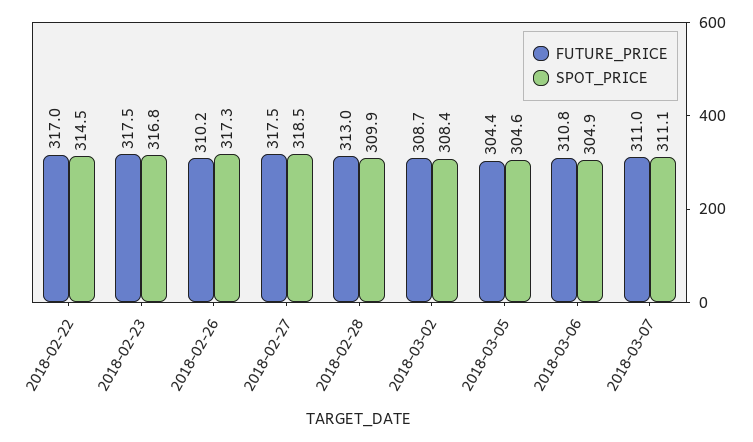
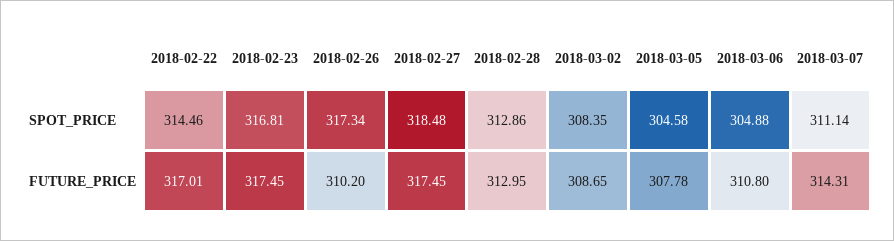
  {
    "FUTURE_PRICE": {
      "2018-02-22": 317.01,
      "2018-02-23": 317.45,
      "2018-02-26": 310.2,
      "2018-02-27": 317.45,
      "2018-02-28": 312.95,
      "2018-03-02": 308.65,
-     "2018-03-05": 304.4,
+     "2018-03-05": 307.78,
      "2018-03-06": 310.8,
-     "2018-03-07": 311
+     "2018-03-07": 314.31
    },
    "SPOT_PRICE": {
      "2018-02-22": 314.46,
      "2018-02-23": 316.81,
      "2018-02-26": 317.34,
      "2018-02-27": 318.48,
-     "2018-02-28": 309.9,
+     "2018-02-28": 312.86,
      "2018-03-02": 308.35,
      "2018-03-05": 304.58,
      "2018-03-06": 304.88,
      "2018-03-07": 311.14
    }
  }

